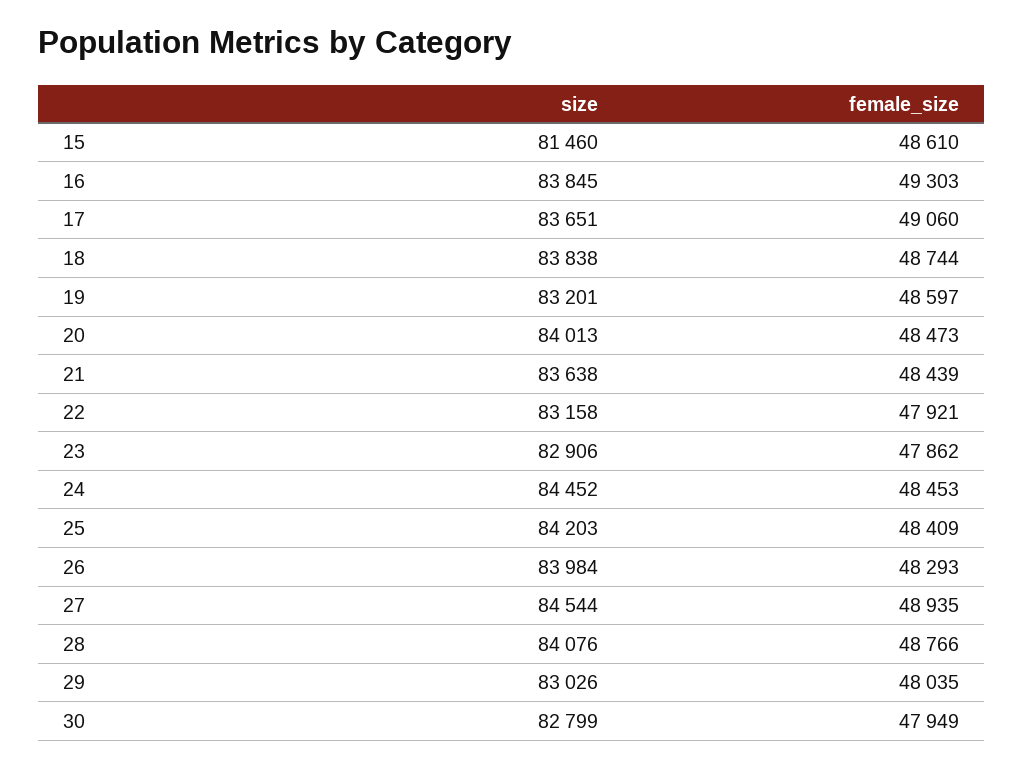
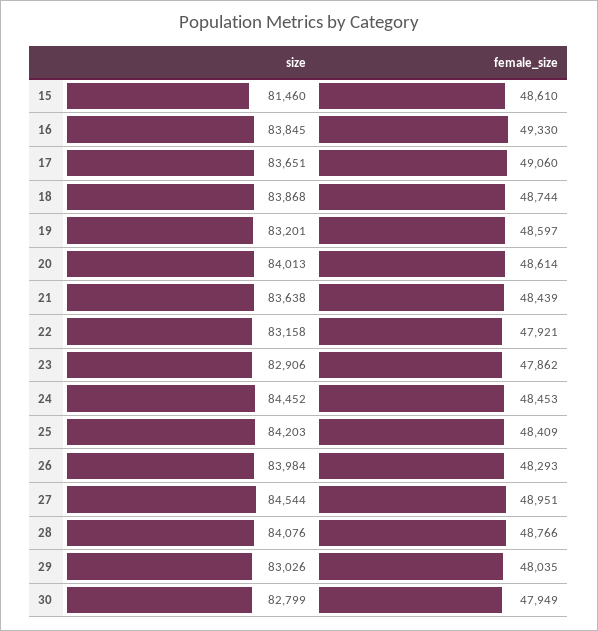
  {
    "size": {
      "15": 81460,
      "16": 83845,
      "17": 83651,
-     "18": 83838,
+     "18": 83868,
      "19": 83201,
      "20": 84013,
      "21": 83638,
      "22": 83158,
      "23": 82906,
      "24": 84452,
      "25": 84203,
      "26": 83984,
      "27": 84544,
      "28": 84076,
      "29": 83026,
      "30": 82799
    },
    "female_size": {
      "15": 48610,
-     "16": 49303,
+     "16": 49330,
      "17": 49060,
      "18": 48744,
      "19": 48597,
-     "20": 48473,
+     "20": 48614,
      "21": 48439,
      "22": 47921,
      "23": 47862,
      "24": 48453,
      "25": 48409,
      "26": 48293,
-     "27": 48935,
+     "27": 48951,
      "28": 48766,
      "29": 48035,
      "30": 47949
    }
  }

